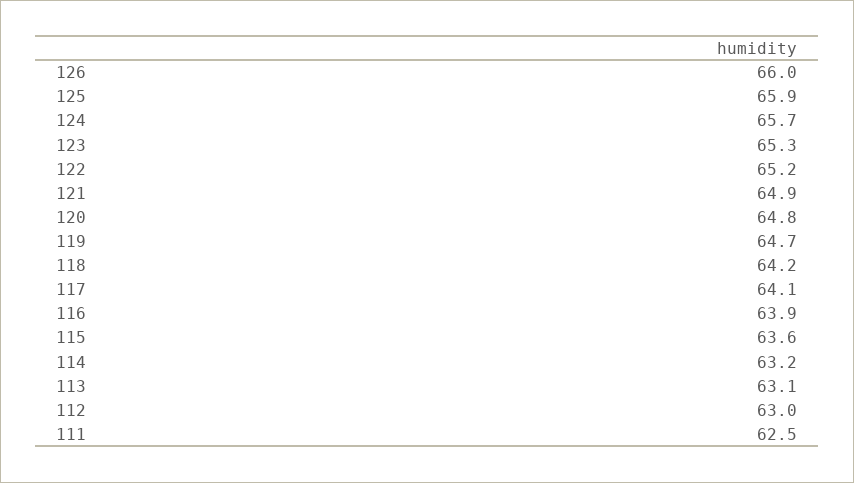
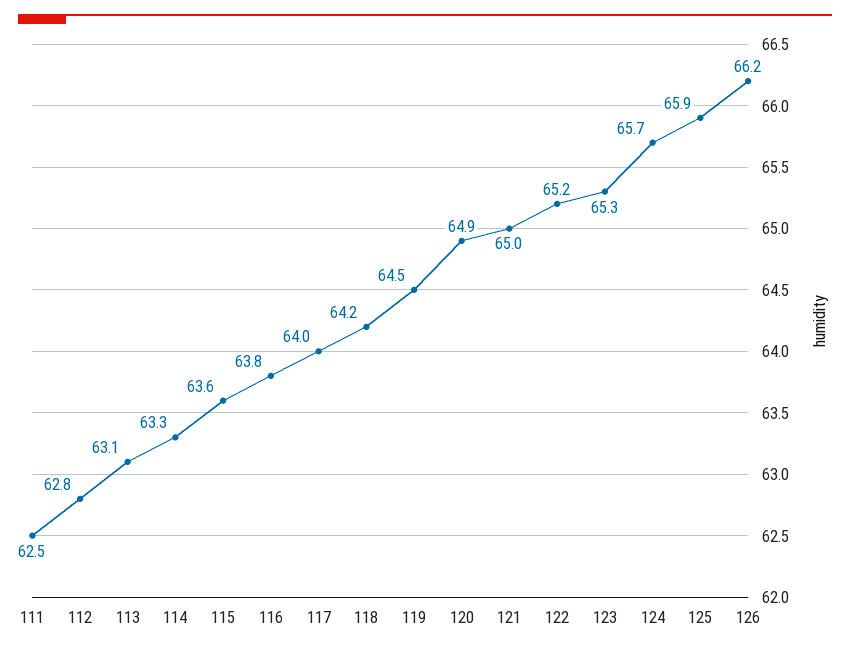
  {
-   "126": 66,
+   "126": 66.2,
    "125": 65.9,
    "124": 65.7,
    "123": 65.3,
    "122": 65.2,
-   "121": 64.9,
+   "121": 65,
-   "120": 64.8,
+   "120": 64.9,
-   "119": 64.7,
+   "119": 64.5,
    "118": 64.2,
-   "117": 64.1,
+   "117": 64,
-   "116": 63.9,
+   "116": 63.8,
    "115": 63.6,
-   "114": 63.2,
+   "114": 63.3,
    "113": 63.1,
-   "112": 63,
+   "112": 62.8,
    "111": 62.5
  }

